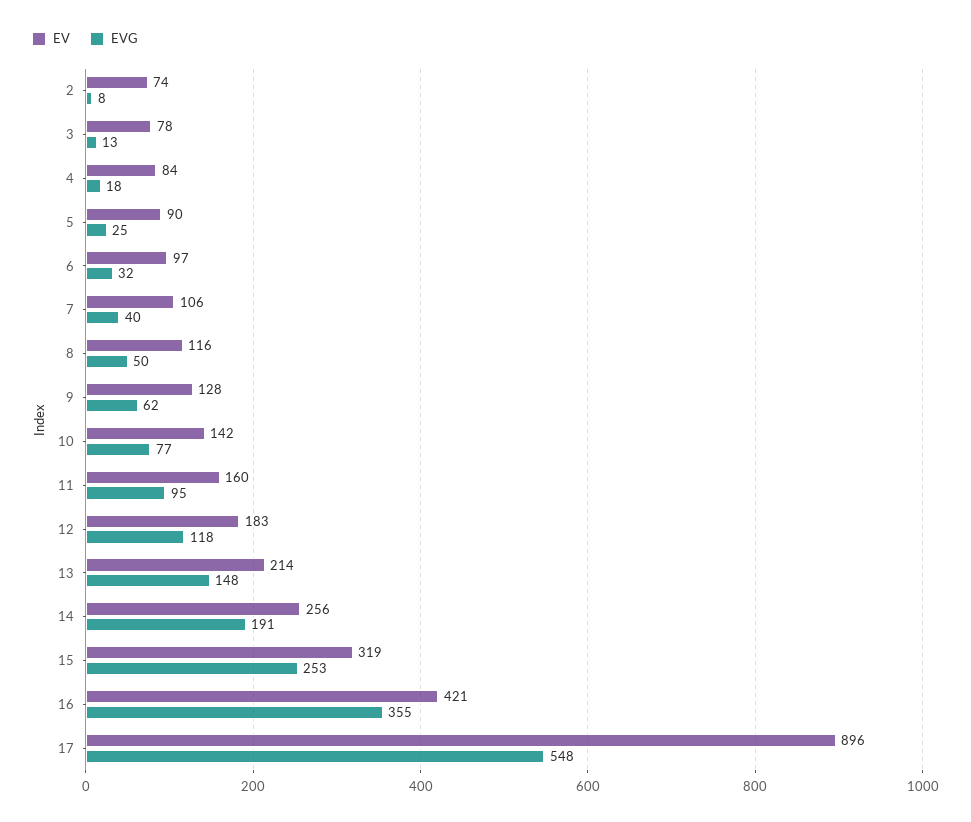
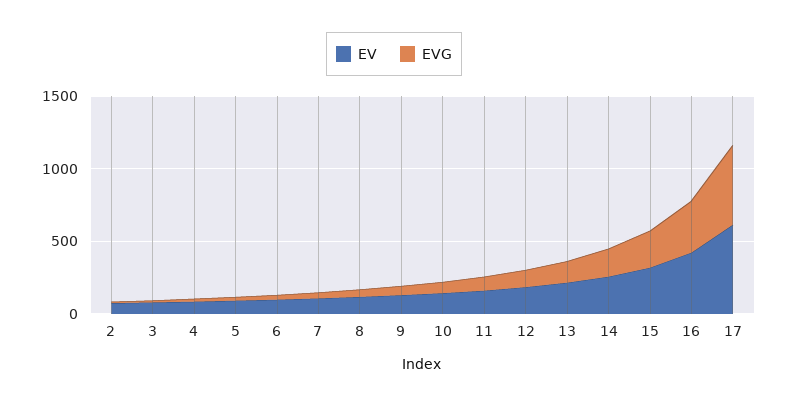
  {
    "EV": {
      "2": 74,
      "3": 78,
      "4": 84,
      "5": 90,
      "6": 97,
      "7": 106,
      "8": 116,
      "9": 128,
      "10": 142,
      "11": 160,
      "12": 183,
      "13": 214,
      "14": 256,
      "15": 319,
      "16": 421,
-     "17": 896
+     "17": 600
    },
    "EVG": {
      "2": 8,
      "3": 13,
      "4": 18,
      "5": 25,
      "6": 32,
      "7": 40,
      "8": 50,
      "9": 62,
      "10": 77,
      "11": 95,
      "12": 118,
      "13": 148,
      "14": 191,
      "15": 253,
      "16": 355,
      "17": 548
    }
  }

